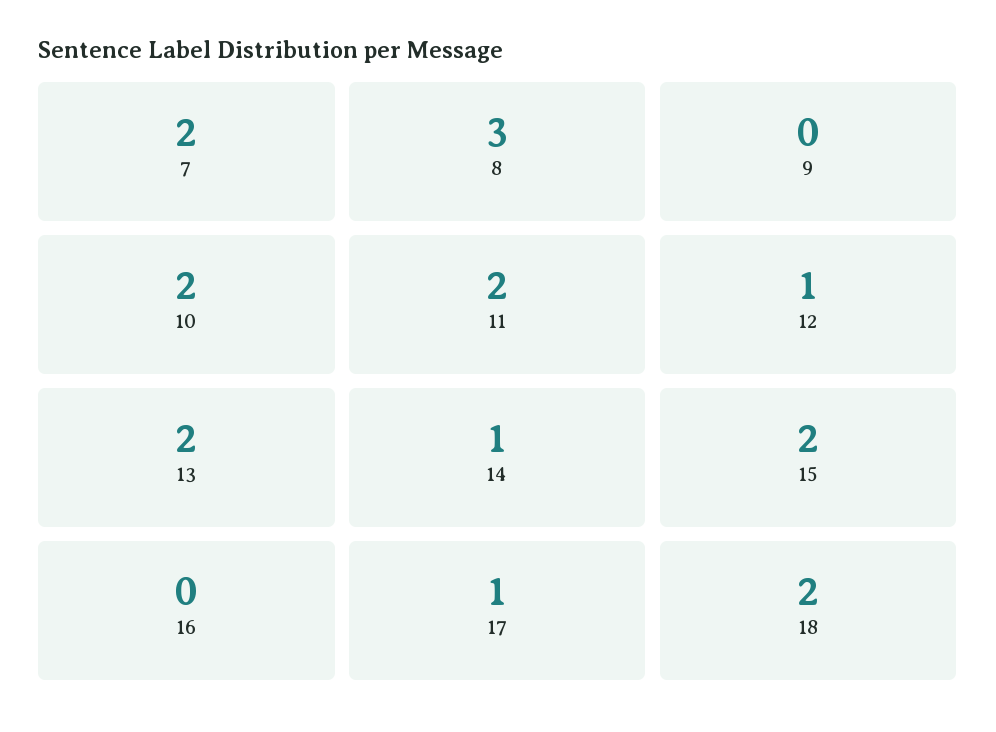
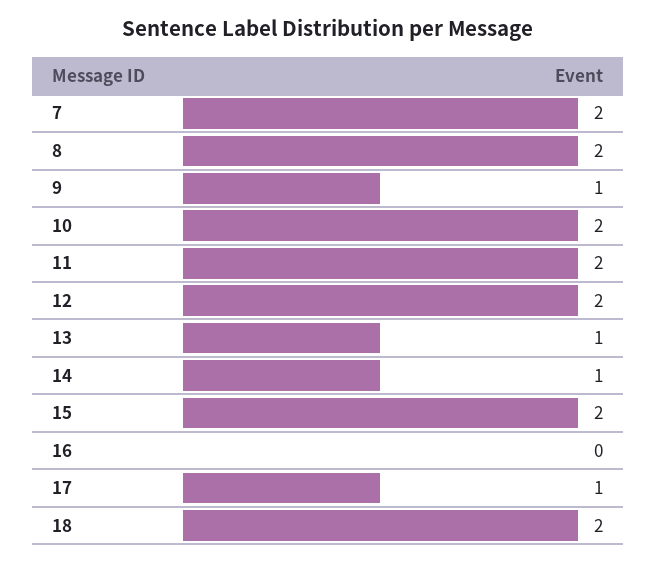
  {
    "7": 2,
-   "8": 3,
+   "8": 2,
-   "9": 0,
+   "9": 1,
    "10": 2,
    "11": 2,
-   "12": 1,
+   "12": 2,
-   "13": 2,
+   "13": 1,
    "14": 1,
    "15": 2,
    "16": 0,
    "17": 1,
    "18": 2
  }

